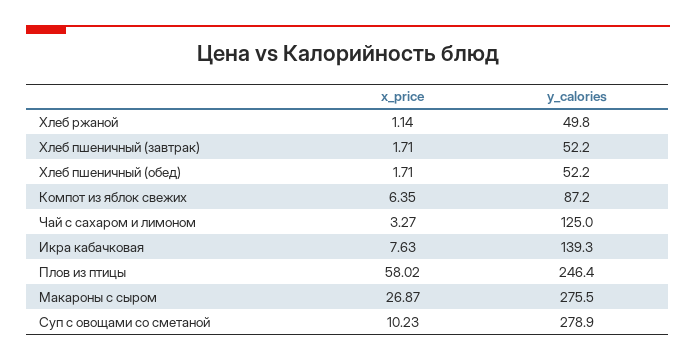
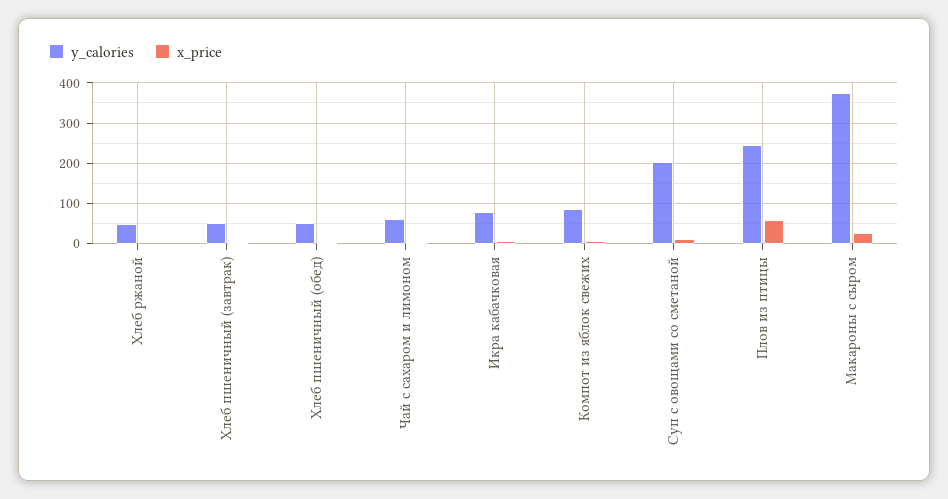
  {
    "x_price": {
      "Хлеб ржаной": 1.14,
      "Хлеб пшеничный (завтрак)": 1.71,
      "Хлеб пшеничный (обед)": 1.71,
      "Компот из яблок свежих": 6.35,
      "Чай с сахаром и лимоном": 3.27,
      "Икра кабачковая": 7.63,
      "Плов из птицы": 58.02,
      "Макароны с сыром": 26.87,
      "Суп с овощами со сметаной": 10.23
    },
    "y_calories": {
      "Хлеб ржаной": 49.8,
      "Хлеб пшеничный (завтрак)": 52.2,
      "Хлеб пшеничный (обед)": 52.2,
      "Компот из яблок свежих": 87.2,
-     "Чай с сахаром и лимоном": 125,
+     "Чай с сахаром и лимоном": 60,
-     "Икра кабачковая": 139.3,
+     "Икра кабачковая": 80,
      "Плов из птицы": 246.4,
-     "Макароны с сыром": 275.5,
+     "Макароны с сыром": 380,
-     "Суп с овощами со сметаной": 278.9
+     "Суп с овощами со сметаной": 200
    }
  }

